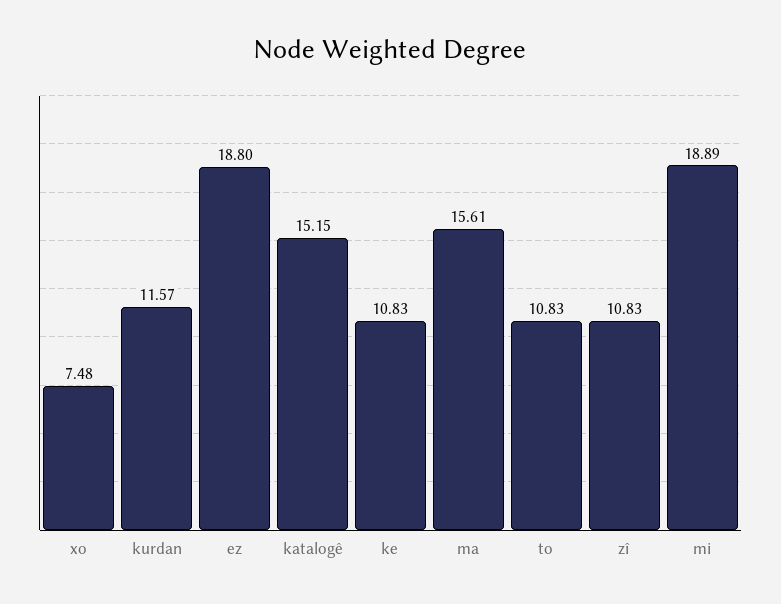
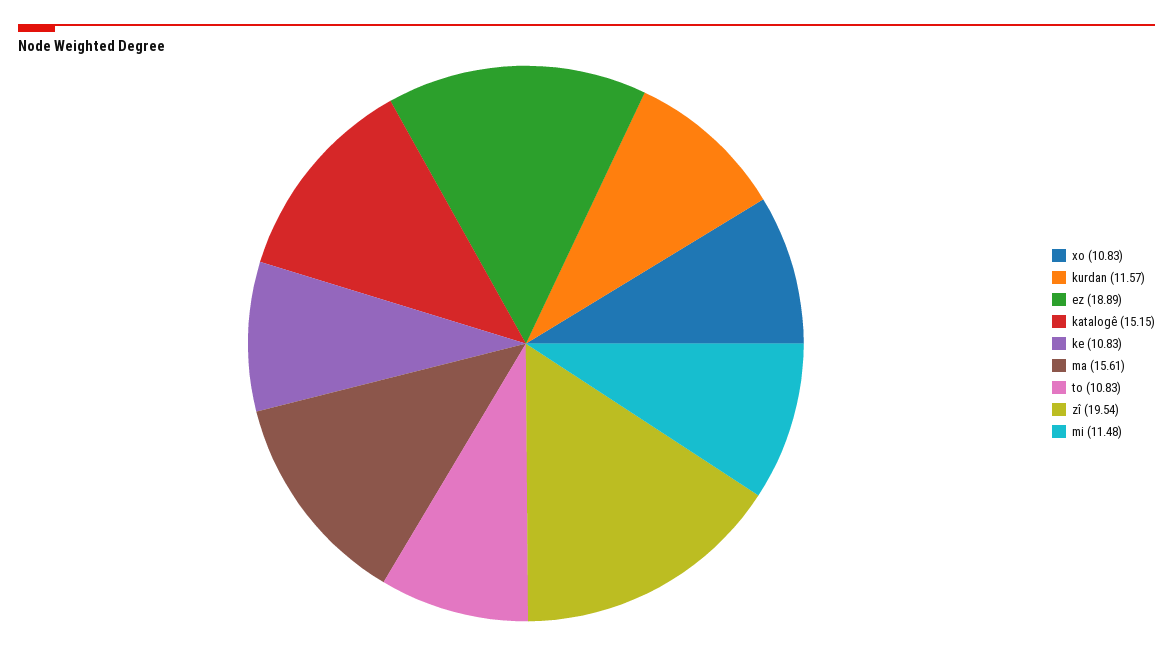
  {
-   "xo": 7.48,
+   "xo": 10.83,
    "kurdan": 11.57,
-   "ez": 18.8,
+   "ez": 18.89,
    "katalogê": 15.15,
    "ke": 10.83,
    "ma": 15.61,
    "to": 10.83,
-   "zî": 10.83,
+   "zî": 19.54,
-   "mi": 18.89
+   "mi": 11.48
  }

